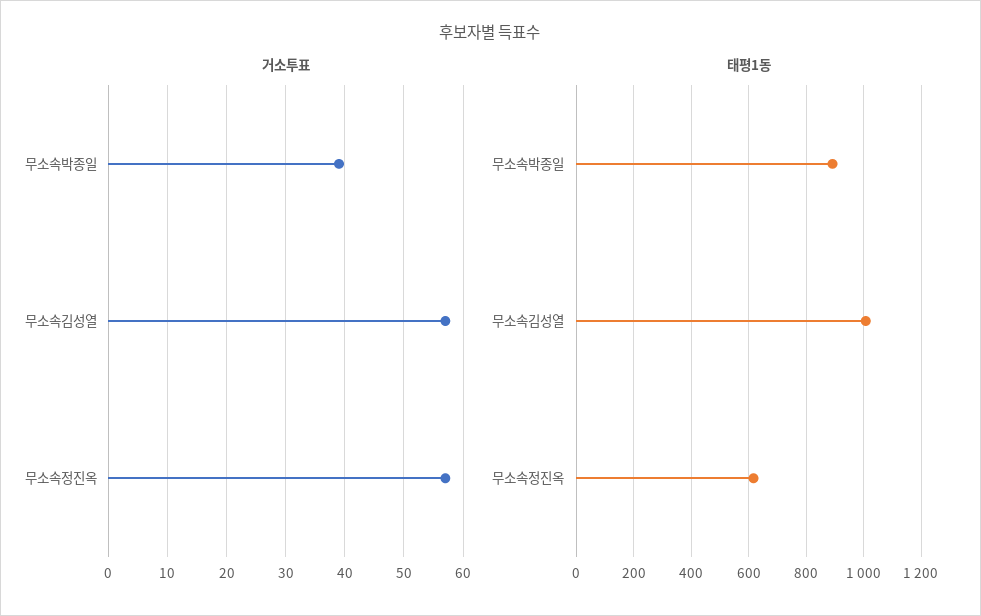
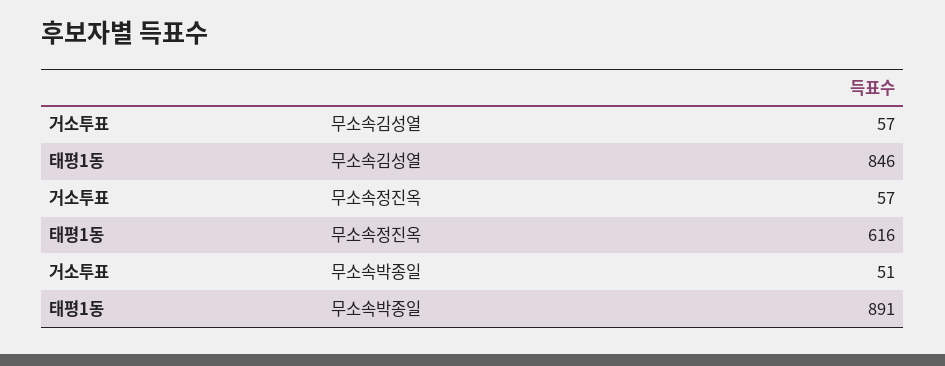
  {
    "거소투표": {
-     "무소속박종일": 40,
+     "무소속박종일": 51,
      "무소속김성열": 57,
      "무소속정진옥": 57
    },
    "태평1동": {
      "무소속박종일": 891,
-     "무소속김성열": 1000,
+     "무소속김성열": 846,
      "무소속정진옥": 616
    }
  }

